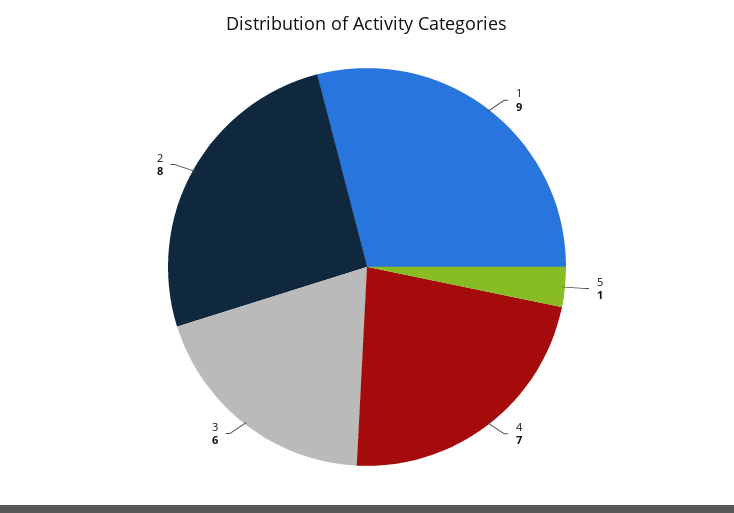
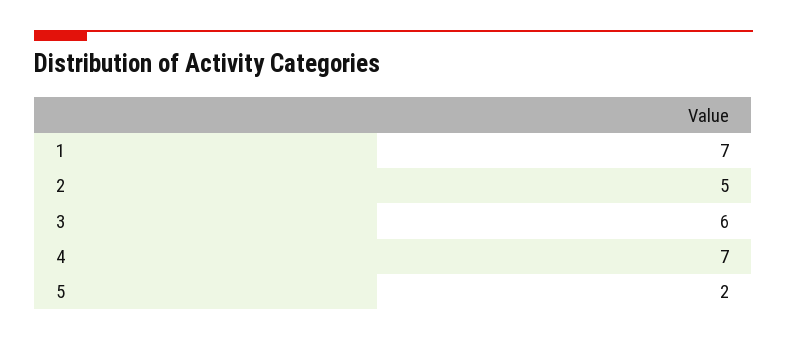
  {
-   "1": 9,
+   "1": 7,
-   "5": 1,
+   "5": 2,
    "4": 7,
    "3": 6,
-   "2": 8
+   "2": 5
  }

